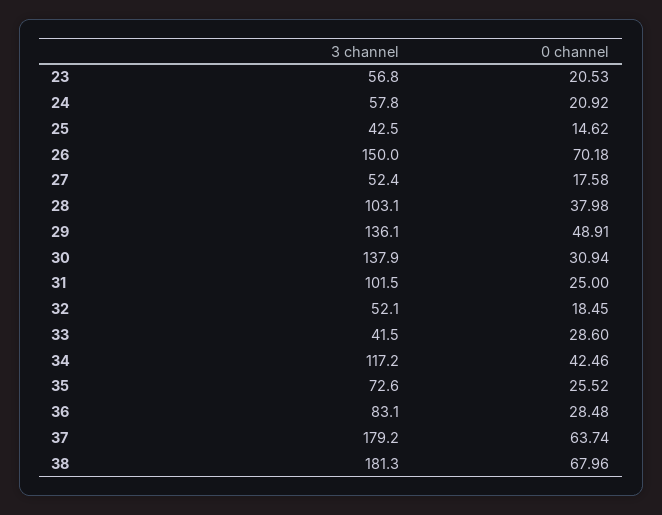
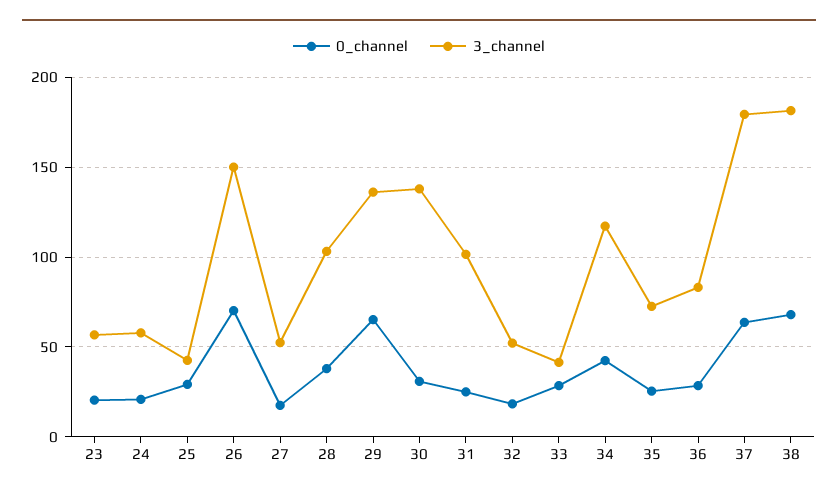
  {
    "3 channel": {
      "23": 56.8,
      "24": 57.8,
      "25": 42.5,
      "26": 150,
      "27": 52.4,
      "28": 103.1,
      "29": 136.1,
      "30": 137.9,
      "31": 101.5,
      "32": 52.1,
      "33": 41.5,
      "34": 117.2,
      "35": 72.6,
      "36": 83.1,
      "37": 179.2,
      "38": 181.3
    },
    "0 channel": {
      "23": 20.53,
      "24": 20.92,
-     "25": 14.62,
+     "25": 30,
      "26": 70.18,
      "27": 17.58,
      "28": 37.98,
-     "29": 48.91,
+     "29": 65,
      "30": 30.94,
      "31": 25,
      "32": 18.45,
      "33": 28.6,
      "34": 42.46,
      "35": 25.52,
      "36": 28.48,
      "37": 63.74,
      "38": 67.96
    }
  }

